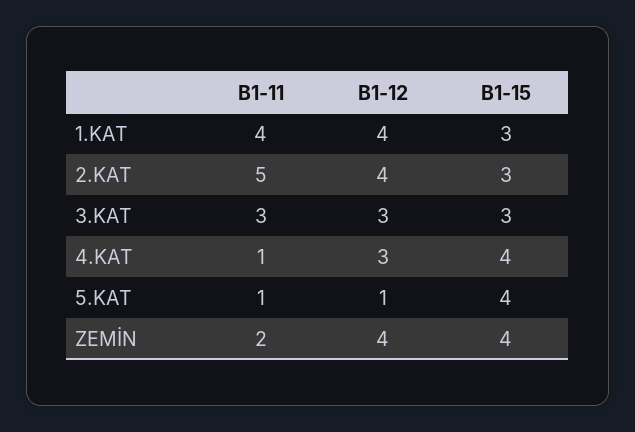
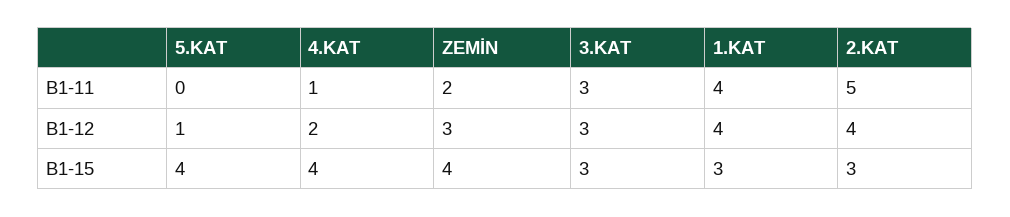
  {
    "B1-11": {
      "1.KAT": 4,
      "2.KAT": 5,
      "3.KAT": 3,
      "4.KAT": 1,
-     "5.KAT": 1,
+     "5.KAT": 0,
      "ZEMİN": 2
    },
    "B1-12": {
      "1.KAT": 4,
      "2.KAT": 4,
      "3.KAT": 3,
-     "4.KAT": 3,
+     "4.KAT": 2,
      "5.KAT": 1,
-     "ZEMİN": 4
+     "ZEMİN": 3
    },
    "B1-15": {
      "1.KAT": 3,
      "2.KAT": 3,
      "3.KAT": 3,
      "4.KAT": 4,
      "5.KAT": 4,
      "ZEMİN": 4
    }
  }

